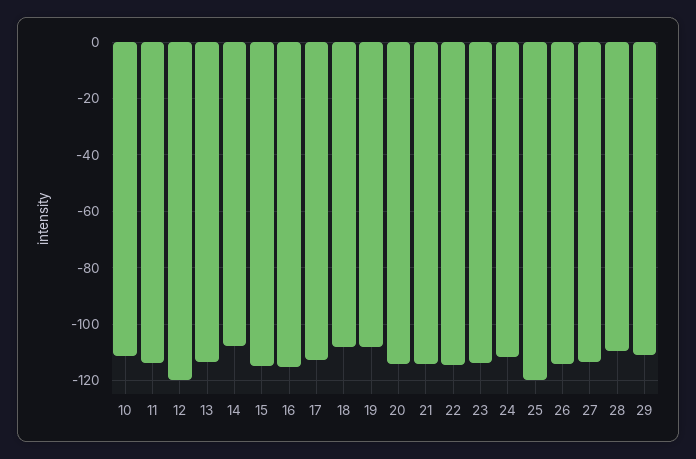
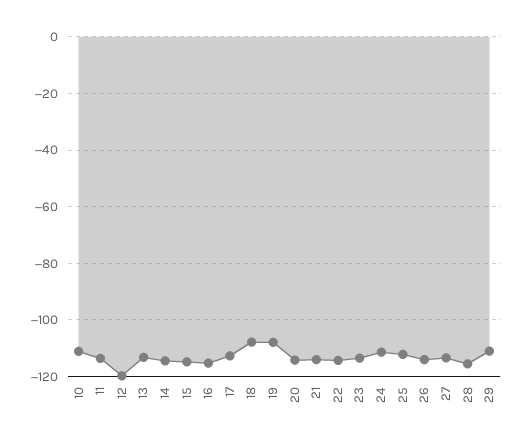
  {
    "10": -110,
    "11": -112.5,
    "12": -120,
    "13": -112.5,
-   "14": -107.5,
+   "14": -115,
    "15": -115,
    "16": -115,
    "17": -112.5,
    "18": -107.5,
    "19": -107.5,
    "20": -115,
    "21": -115,
    "22": -115,
    "23": -112.5,
    "24": -112.5,
-   "25": -120,
+   "25": -112.5,
    "26": -115,
    "27": -112.5,
-   "28": -110,
+   "28": -115,
    "29": -110
  }

